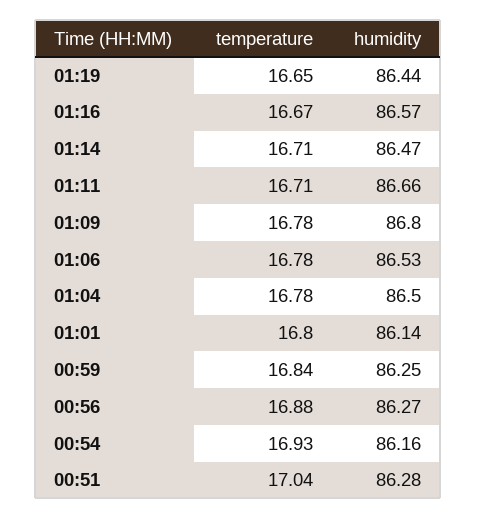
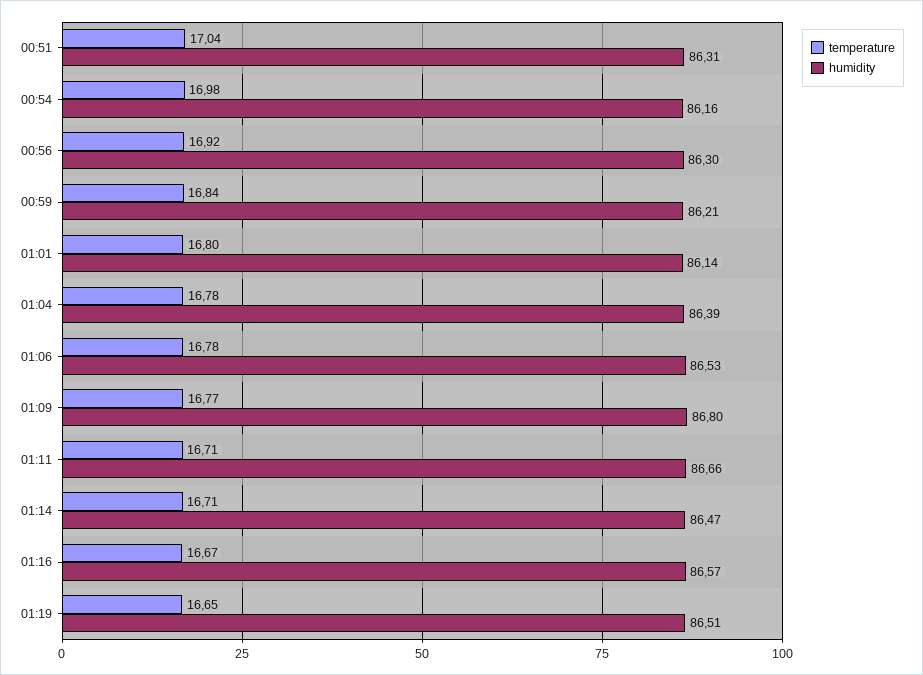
  {
    "temperature": {
      "01:19": 16.65,
      "01:16": 16.67,
      "01:14": 16.71,
      "01:11": 16.71,
-     "01:09": 16.78,
+     "01:09": 16.77,
      "01:06": 16.78,
      "01:04": 16.78,
      "01:01": 16.8,
      "00:59": 16.84,
-     "00:56": 16.88,
+     "00:56": 16.92,
-     "00:54": 16.93,
+     "00:54": 16.98,
      "00:51": 17.04
    },
    "humidity": {
-     "01:19": 86.44,
+     "01:19": 86.51,
      "01:16": 86.57,
      "01:14": 86.47,
      "01:11": 86.66,
      "01:09": 86.8,
      "01:06": 86.53,
-     "01:04": 86.5,
+     "01:04": 86.39,
      "01:01": 86.14,
-     "00:59": 86.25,
+     "00:59": 86.21,
-     "00:56": 86.27,
+     "00:56": 86.3,
      "00:54": 86.16,
-     "00:51": 86.28
+     "00:51": 86.31
    }
  }

